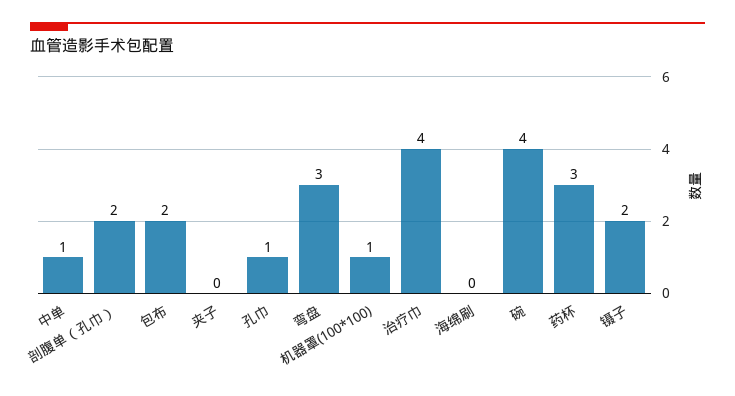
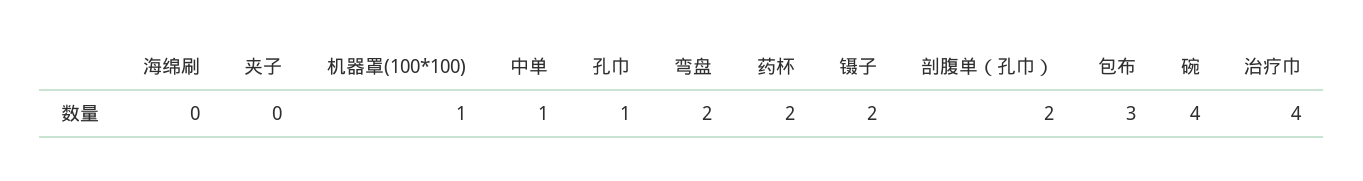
  {
    "中单": 1,
    "剖腹单（孔巾）": 2,
-   "包布": 2,
+   "包布": 3,
    "夹子": 0,
    "孔巾": 1,
-   "弯盘": 3,
+   "弯盘": 2,
    "机器罩(100*100)": 1,
    "治疗巾": 4,
    "海绵刷": 0,
    "碗": 4,
-   "药杯": 3,
+   "药杯": 2,
    "镊子": 2
  }

